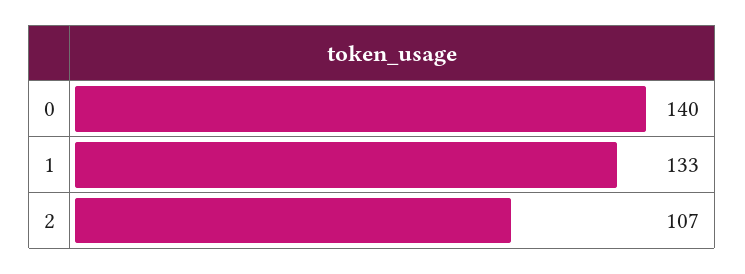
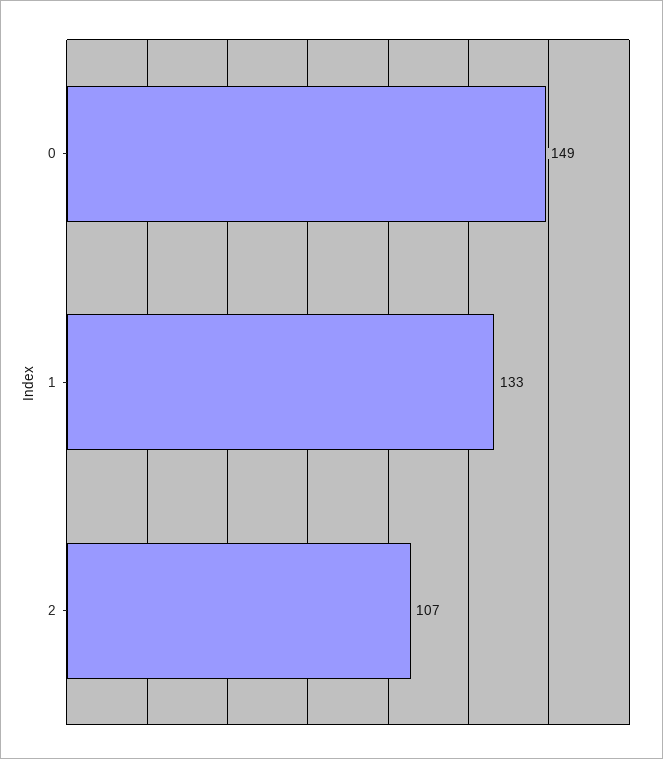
  {
-   "0": 140,
+   "0": 149,
    "1": 133,
    "2": 107
  }

